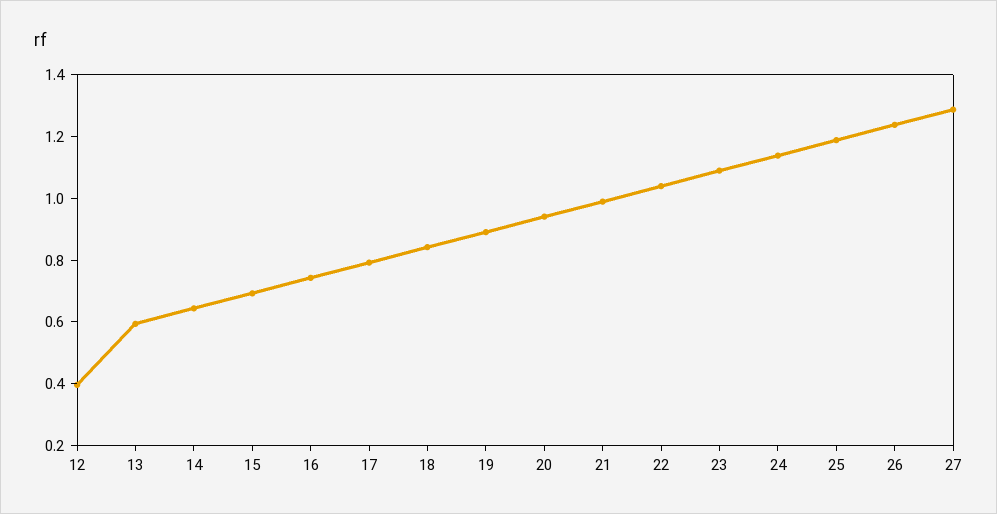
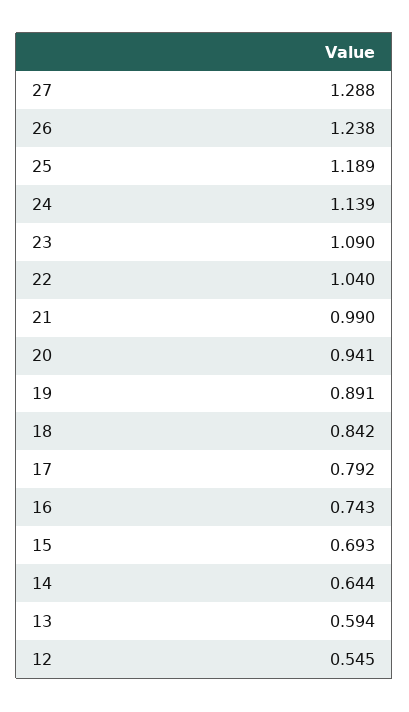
  {
-   "12": 0.4,
+   "12": 0.545,
    "13": 0.594,
    "14": 0.644,
    "15": 0.693,
    "16": 0.743,
    "17": 0.792,
    "18": 0.842,
    "19": 0.891,
    "20": 0.941,
    "21": 0.99,
    "22": 1.04,
    "23": 1.09,
    "24": 1.139,
    "25": 1.189,
    "26": 1.238,
    "27": 1.288
  }

